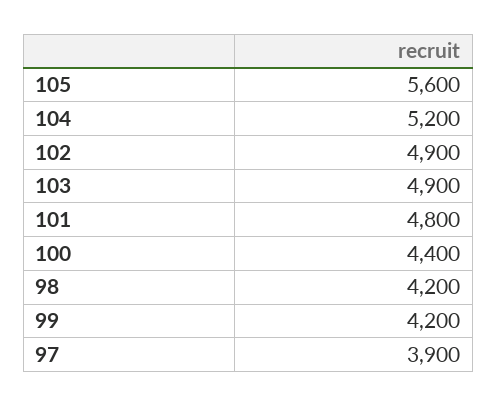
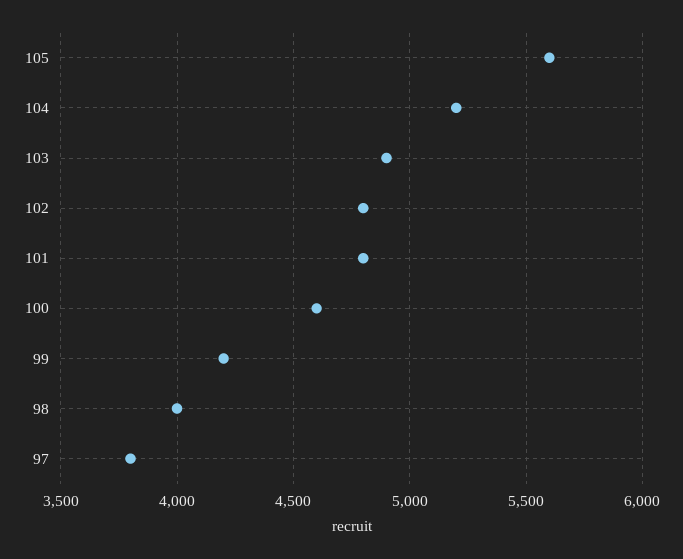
  {
    "105": 5600,
    "104": 5200,
-   "102": 4900,
+   "102": 4800,
    "103": 4900,
    "101": 4800,
-   "100": 4400,
+   "100": 4600,
-   "98": 4200,
+   "98": 4000,
    "99": 4200,
-   "97": 3900
+   "97": 3800
  }

